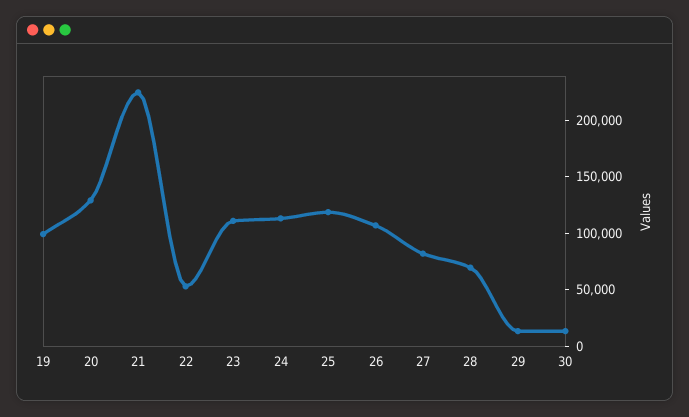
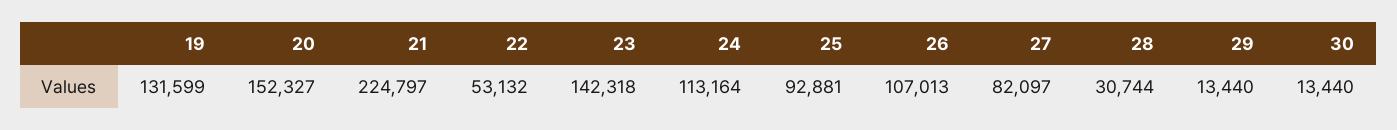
  {
-   "19": 100000,
+   "19": 131599,
-   "20": 130000,
+   "20": 152327,
    "21": 224797,
    "22": 53132,
-   "23": 110000,
+   "23": 142318,
    "24": 113164,
-   "25": 120000,
+   "25": 92881,
    "26": 107013,
    "27": 82097,
-   "28": 70000,
+   "28": 30744,
    "29": 13440,
    "30": 13440
  }

